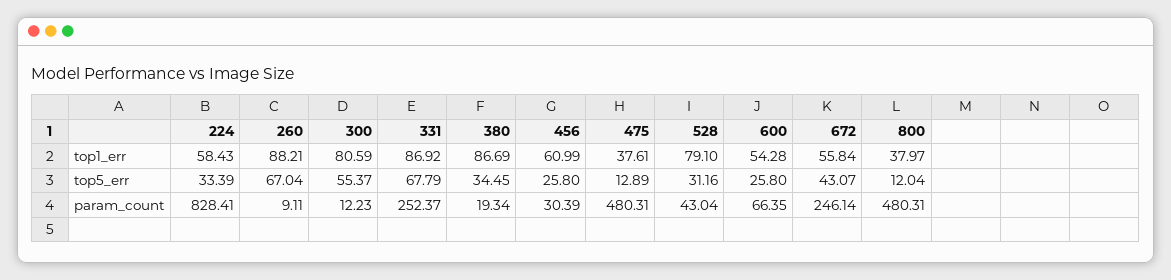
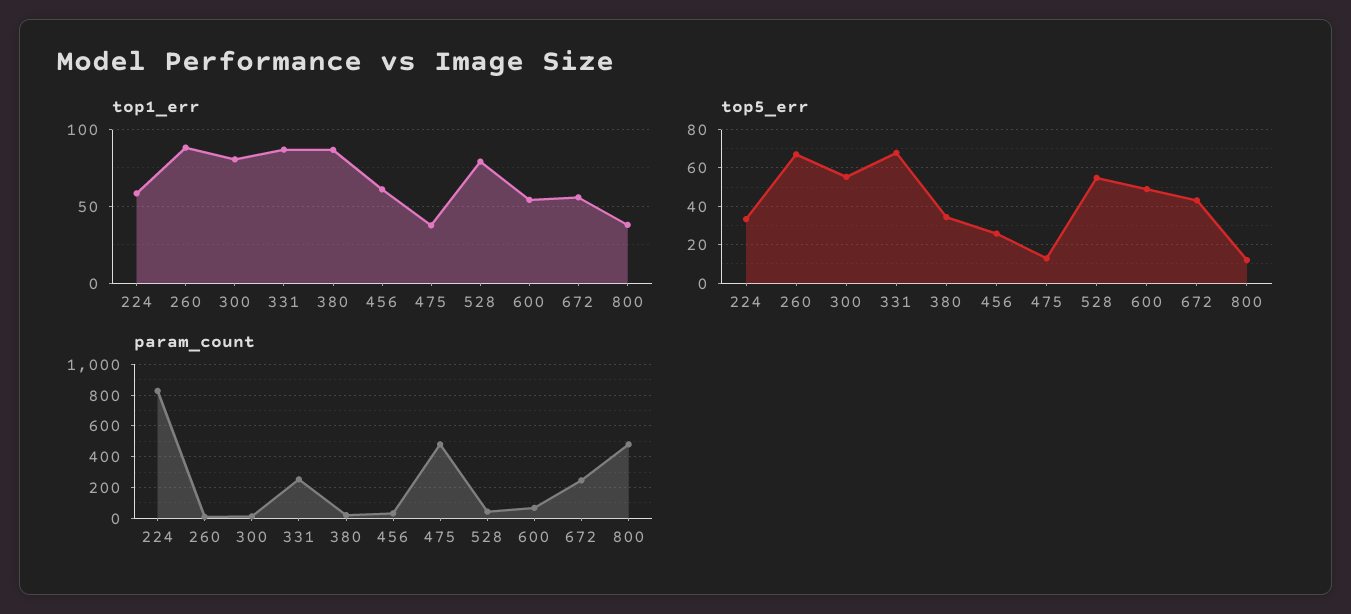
  {
    "top1_err": {
      "224": 58.43,
      "260": 88.21,
      "300": 80.59,
      "331": 86.92,
      "380": 86.69,
      "456": 60.99,
      "475": 37.61,
      "528": 79.1,
      "600": 54.28,
      "672": 55.84,
      "800": 37.97
    },
    "top5_err": {
      "224": 33.39,
      "260": 67.04,
      "300": 55.37,
      "331": 67.79,
      "380": 34.45,
      "456": 25.8,
      "475": 12.89,
-     "528": 31.16,
+     "528": 55,
-     "600": 25.8,
+     "600": 50,
      "672": 43.07,
      "800": 12.04
    },
    "param_count": {
      "224": 828.41,
      "260": 9.11,
      "300": 12.23,
      "331": 252.37,
      "380": 19.34,
      "456": 30.39,
      "475": 480.31,
      "528": 43.04,
      "600": 66.35,
      "672": 246.14,
      "800": 480.31
    }
  }

